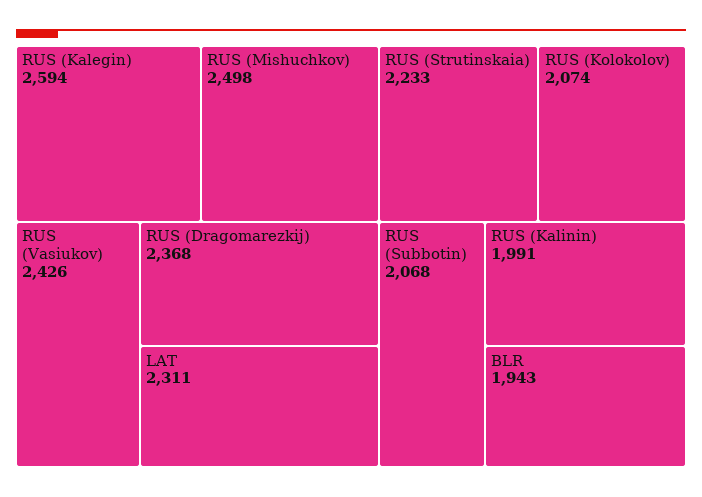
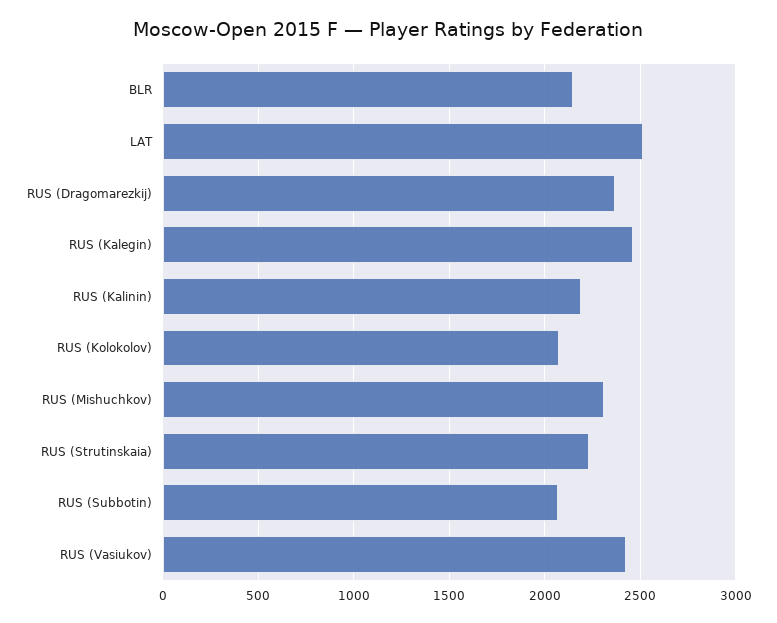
  {
-   "RUS (Kalegin)": 2594,
+   "RUS (Kalegin)": 2450,
-   "RUS (Mishuchkov)": 2498,
+   "RUS (Mishuchkov)": 2300,
    "RUS (Vasiukov)": 2426,
    "RUS (Dragomarezkij)": 2368,
-   "LAT": 2311,
+   "LAT": 2500,
    "RUS (Strutinskaia)": 2233,
    "RUS (Kolokolov)": 2074,
    "RUS (Subbotin)": 2068,
-   "RUS (Kalinin)": 1991,
+   "RUS (Kalinin)": 2200,
-   "BLR": 1943
+   "BLR": 2150
  }

